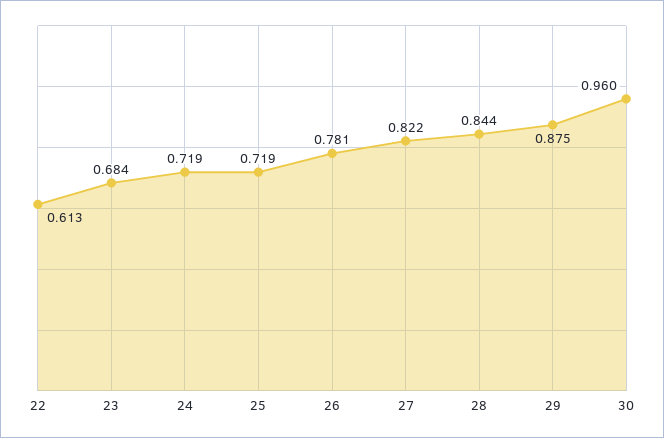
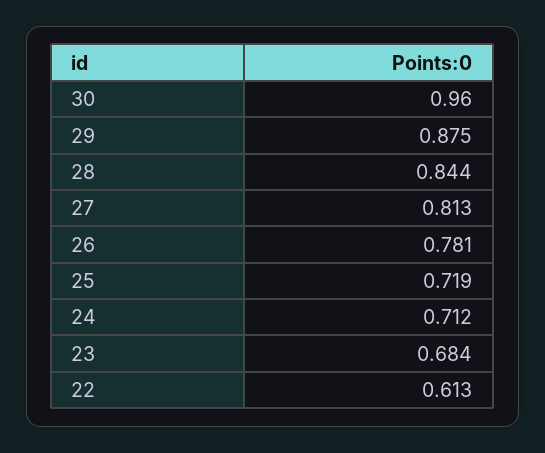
  {
    "22": 0.613,
    "23": 0.684,
-   "24": 0.719,
+   "24": 0.712,
    "25": 0.719,
    "26": 0.781,
-   "27": 0.822,
+   "27": 0.813,
    "28": 0.844,
    "29": 0.875,
    "30": 0.96
  }

